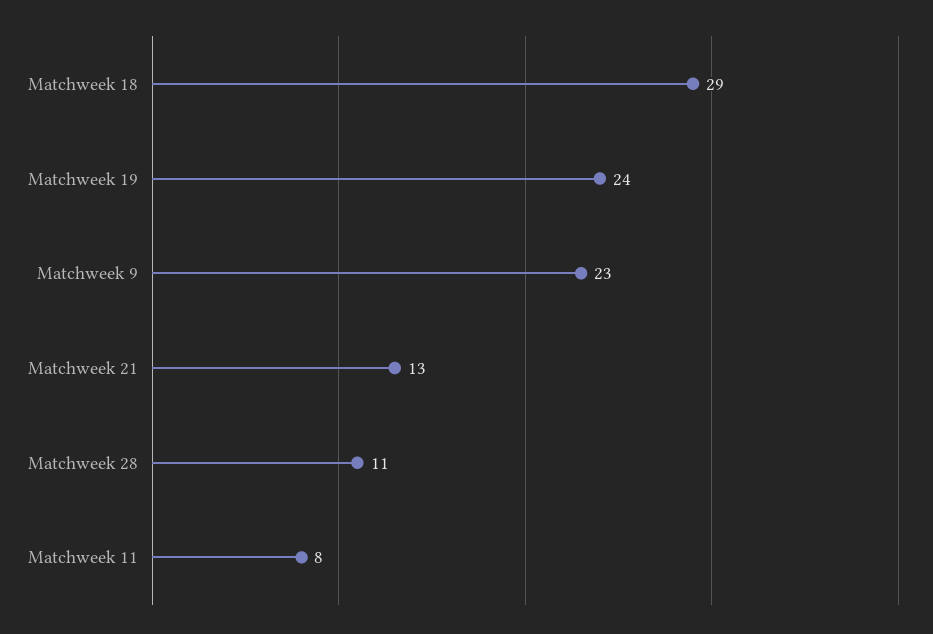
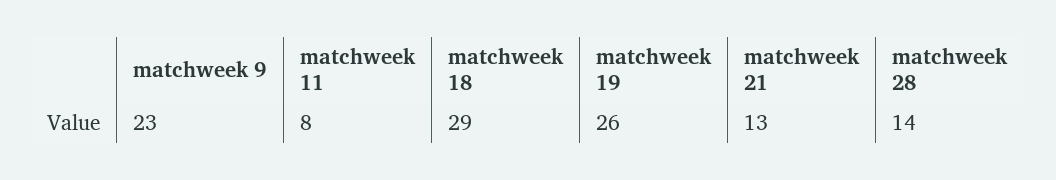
  {
    "Matchweek 18": 29,
-   "Matchweek 19": 24,
+   "Matchweek 19": 26,
    "Matchweek 9": 23,
    "Matchweek 21": 13,
-   "Matchweek 28": 11,
+   "Matchweek 28": 14,
    "Matchweek 11": 8
  }

